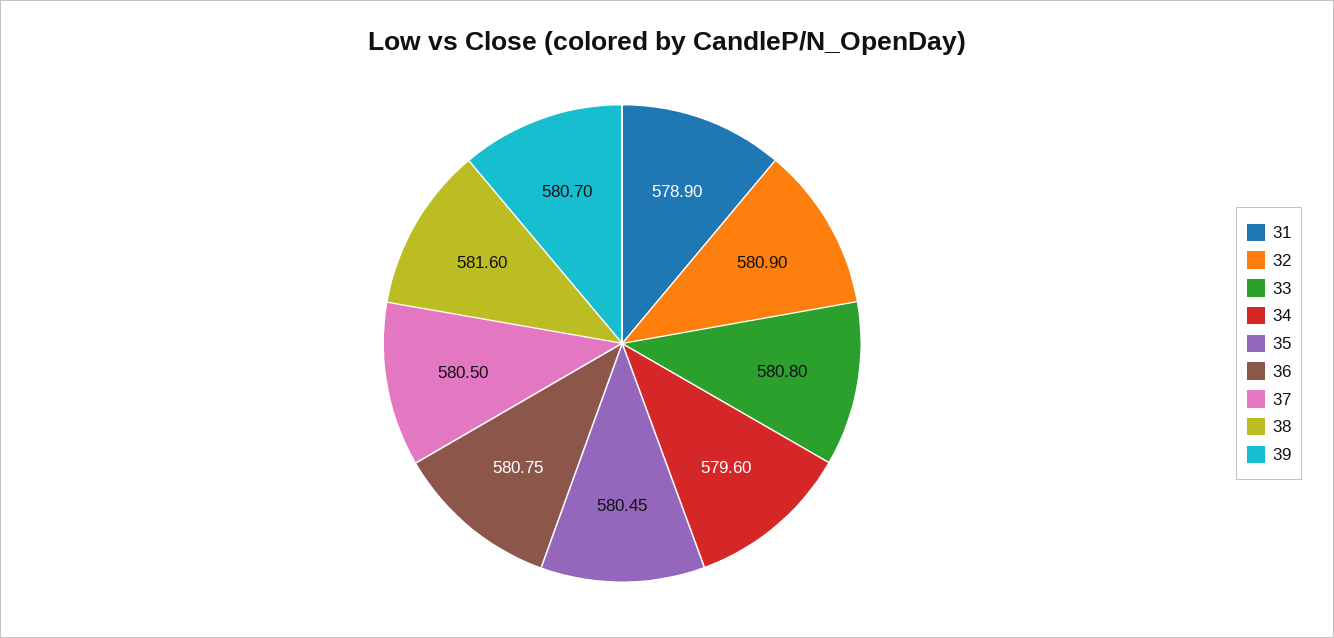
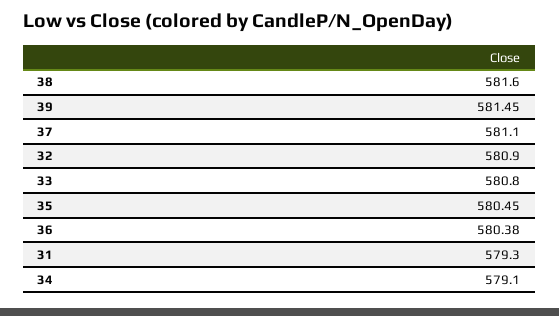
  {
-   "31": 578.9,
+   "31": 579.3,
    "32": 580.9,
    "33": 580.8,
-   "34": 579.6,
+   "34": 579.1,
    "35": 580.45,
-   "36": 580.75,
+   "36": 580.38,
-   "37": 580.5,
+   "37": 581.1,
    "38": 581.6,
-   "39": 580.7
+   "39": 581.45
  }

